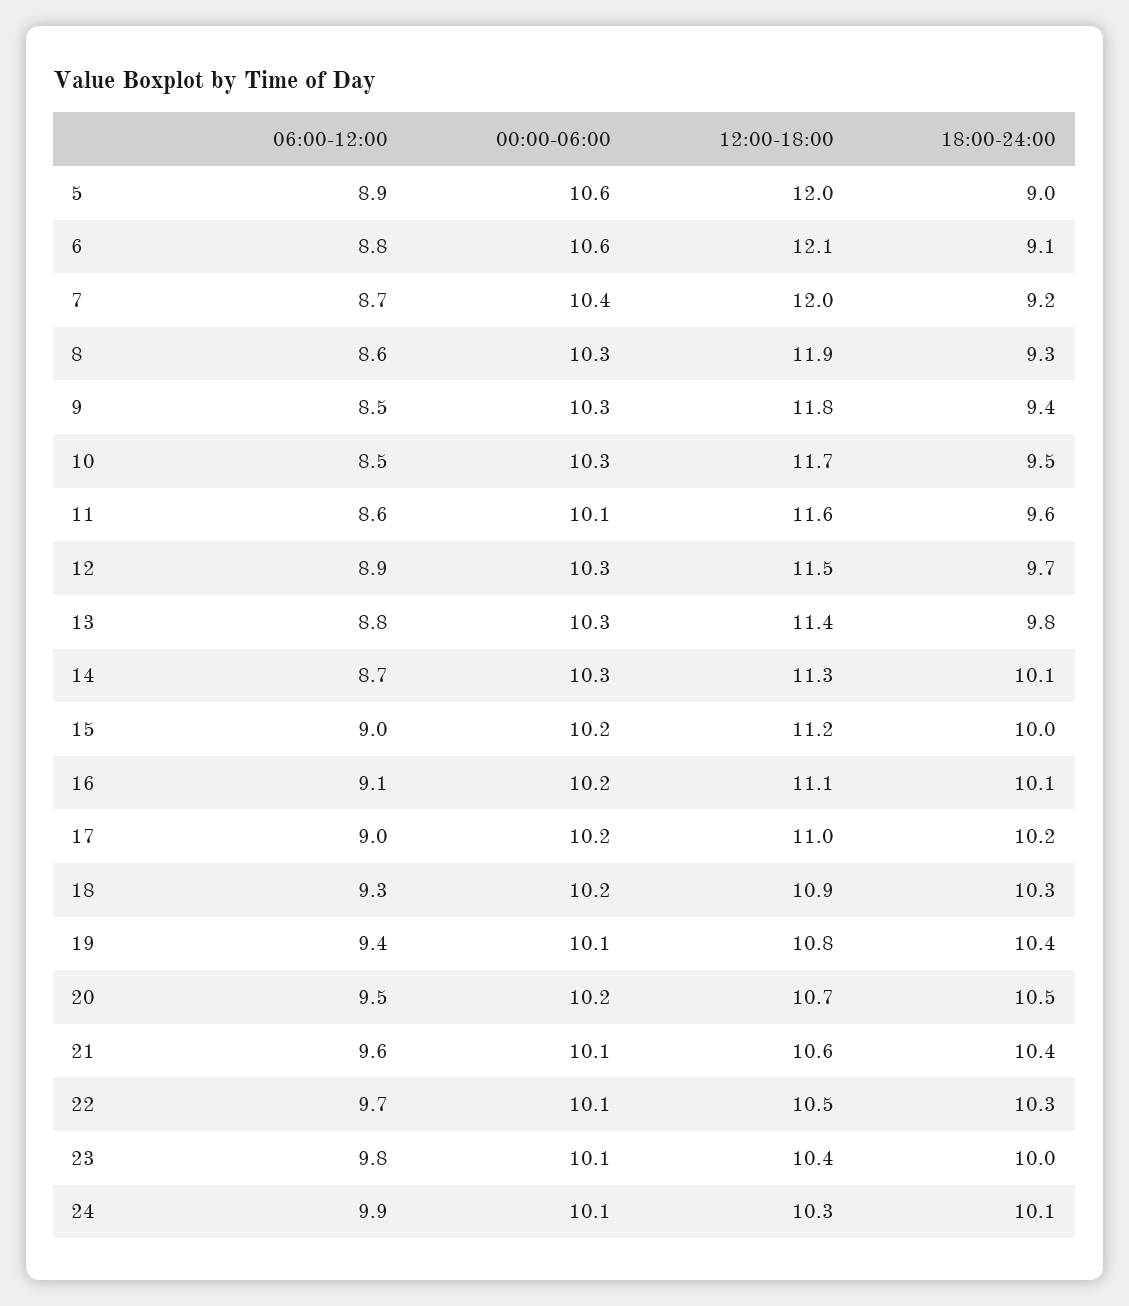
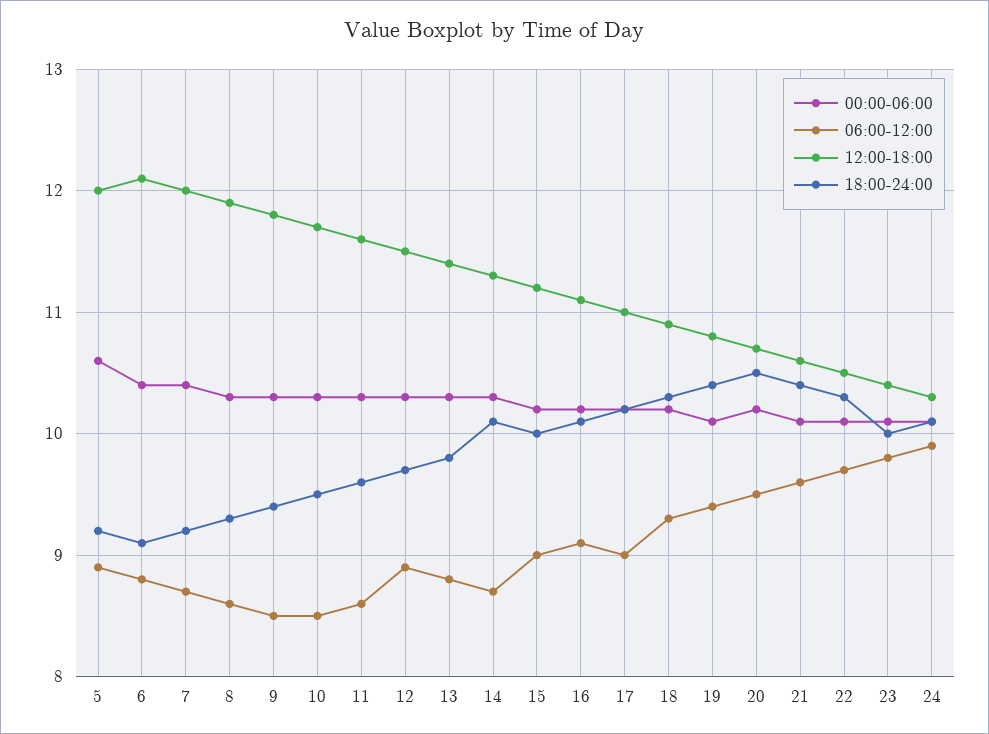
  {
    "06:00-12:00": {
      "5": 8.9,
      "6": 8.8,
      "7": 8.7,
      "8": 8.6,
      "9": 8.5,
      "10": 8.5,
      "11": 8.6,
      "12": 8.9,
      "13": 8.8,
      "14": 8.7,
      "15": 9,
      "16": 9.1,
      "17": 9,
      "18": 9.3,
      "19": 9.4,
      "20": 9.5,
      "21": 9.6,
      "22": 9.7,
      "23": 9.8,
      "24": 9.9
    },
    "00:00-06:00": {
      "5": 10.6,
-     "6": 10.6,
+     "6": 10.4,
      "7": 10.4,
      "8": 10.3,
      "9": 10.3,
      "10": 10.3,
-     "11": 10.1,
+     "11": 10.3,
      "12": 10.3,
      "13": 10.3,
      "14": 10.3,
      "15": 10.2,
      "16": 10.2,
      "17": 10.2,
      "18": 10.2,
      "19": 10.1,
      "20": 10.2,
      "21": 10.1,
      "22": 10.1,
      "23": 10.1,
      "24": 10.1
    },
    "12:00-18:00": {
      "5": 12,
      "6": 12.1,
      "7": 12,
      "8": 11.9,
      "9": 11.8,
      "10": 11.7,
      "11": 11.6,
      "12": 11.5,
      "13": 11.4,
      "14": 11.3,
      "15": 11.2,
      "16": 11.1,
      "17": 11,
      "18": 10.9,
      "19": 10.8,
      "20": 10.7,
      "21": 10.6,
      "22": 10.5,
      "23": 10.4,
      "24": 10.3
    },
    "18:00-24:00": {
-     "5": 9,
+     "5": 9.2,
      "6": 9.1,
      "7": 9.2,
      "8": 9.3,
      "9": 9.4,
      "10": 9.5,
      "11": 9.6,
      "12": 9.7,
      "13": 9.8,
      "14": 10.1,
      "15": 10,
      "16": 10.1,
      "17": 10.2,
      "18": 10.3,
      "19": 10.4,
      "20": 10.5,
      "21": 10.4,
      "22": 10.3,
      "23": 10,
      "24": 10.1
    }
  }

